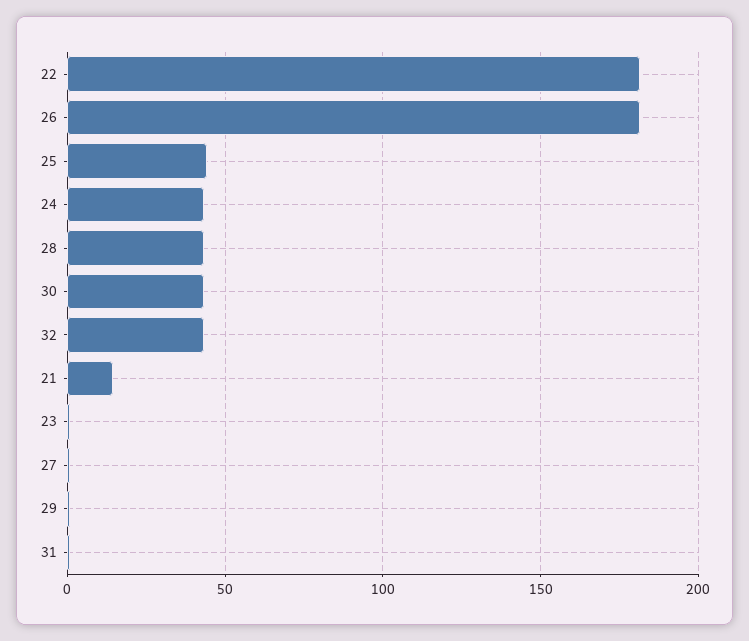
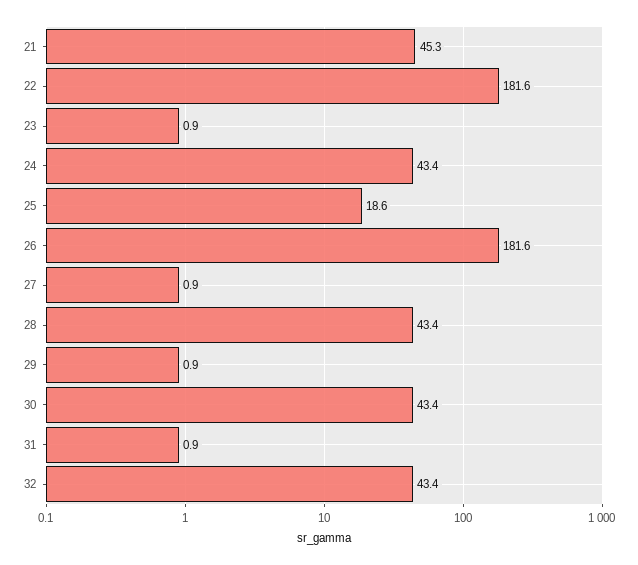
  {
    "22": 181.6,
    "26": 181.6,
-   "25": 45,
+   "25": 18.6,
    "24": 43.4,
    "28": 43.4,
    "30": 43.4,
    "32": 43.4,
-   "21": 15,
+   "21": 45.3,
    "23": 0.9,
    "27": 0.9,
    "29": 0.9,
    "31": 0.9
  }

